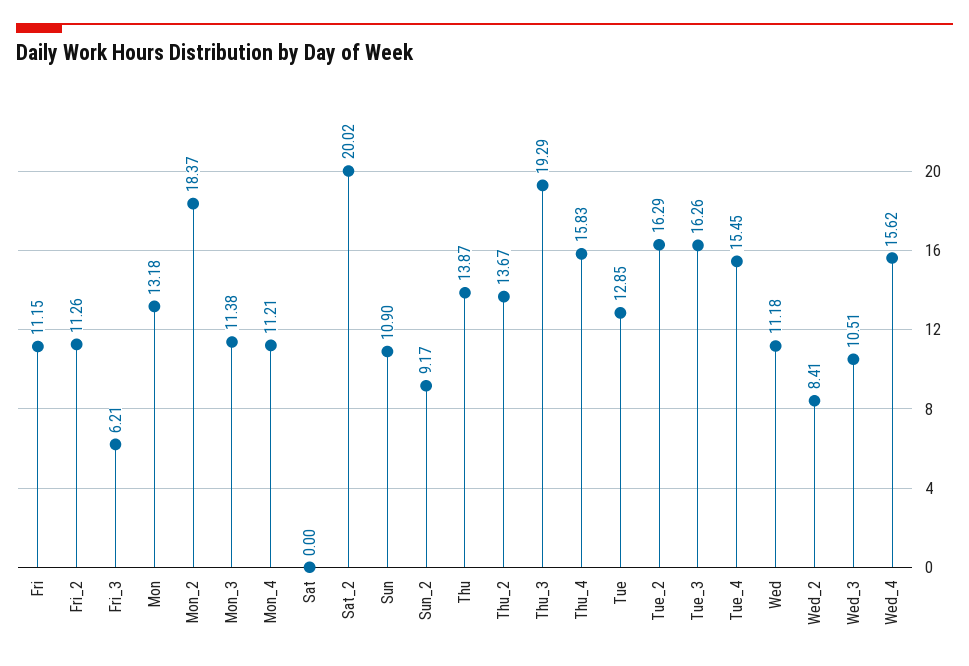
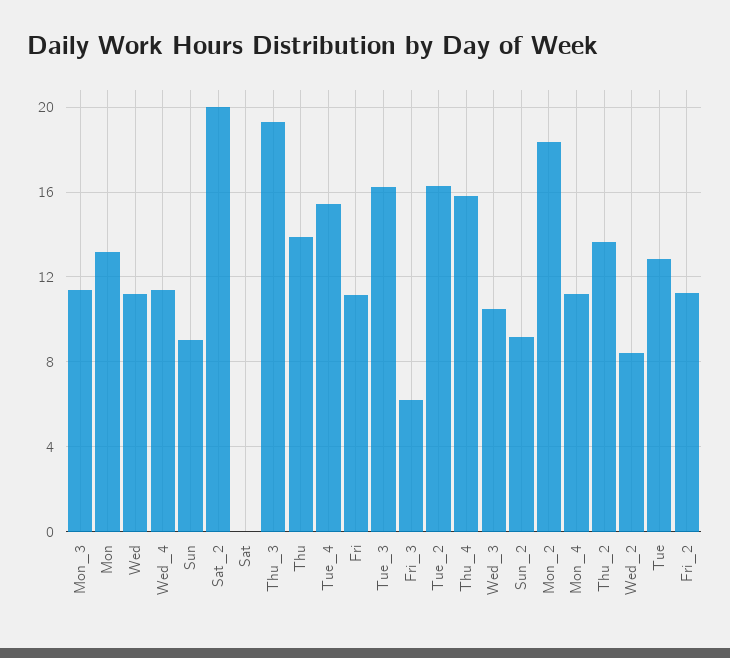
  {
    "Fri": 11.15,
    "Fri_2": 11.26,
    "Fri_3": 6.21,
    "Mon": 13.18,
    "Mon_2": 18.37,
    "Mon_3": 11.38,
    "Mon_4": 11.21,
    "Sat": 0,
    "Sat_2": 20.02,
-   "Sun": 10.9,
+   "Sun": 9,
    "Sun_2": 9.17,
    "Thu": 13.87,
    "Thu_2": 13.67,
    "Thu_3": 19.29,
    "Thu_4": 15.83,
    "Tue": 12.85,
    "Tue_2": 16.29,
    "Tue_3": 16.26,
    "Tue_4": 15.45,
    "Wed": 11.18,
    "Wed_2": 8.41,
    "Wed_3": 10.51,
-   "Wed_4": 15.62
+   "Wed_4": 11.5
  }

